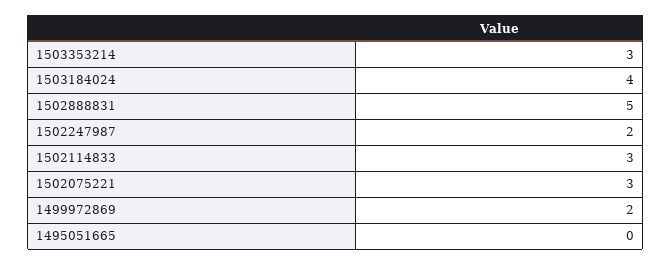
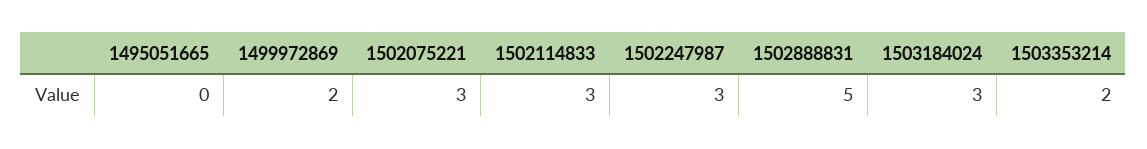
  {
-   "1503353214": 3,
+   "1503353214": 2,
-   "1503184024": 4,
+   "1503184024": 3,
    "1502888831": 5,
-   "1502247987": 2,
+   "1502247987": 3,
    "1502114833": 3,
    "1502075221": 3,
    "1499972869": 2,
    "1495051665": 0
  }

